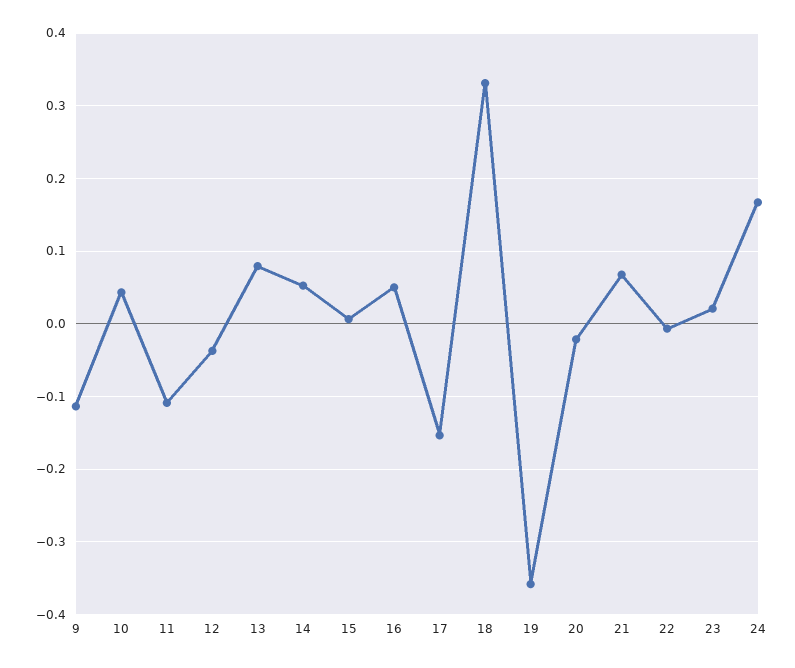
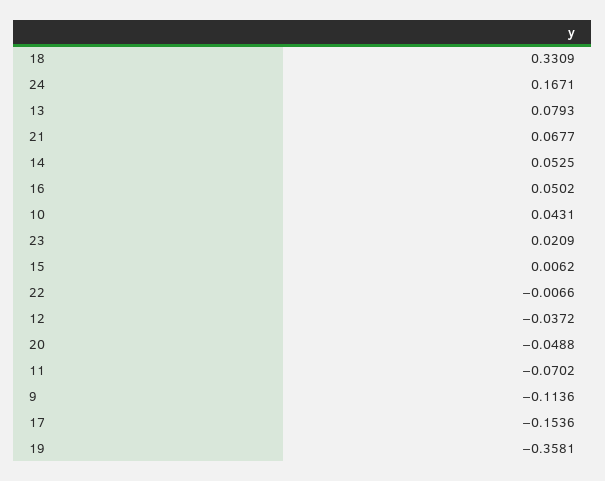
  {
    "9": -0.1136,
    "10": 0.0431,
-   "11": -0.11,
+   "11": -0.0702,
    "12": -0.0372,
    "13": 0.0793,
    "14": 0.0525,
    "15": 0.0062,
    "16": 0.0502,
    "17": -0.1536,
    "18": 0.3309,
    "19": -0.3581,
-   "20": -0.02,
+   "20": -0.0488,
    "21": 0.0677,
    "22": -0.0066,
    "23": 0.0209,
    "24": 0.1671
  }

